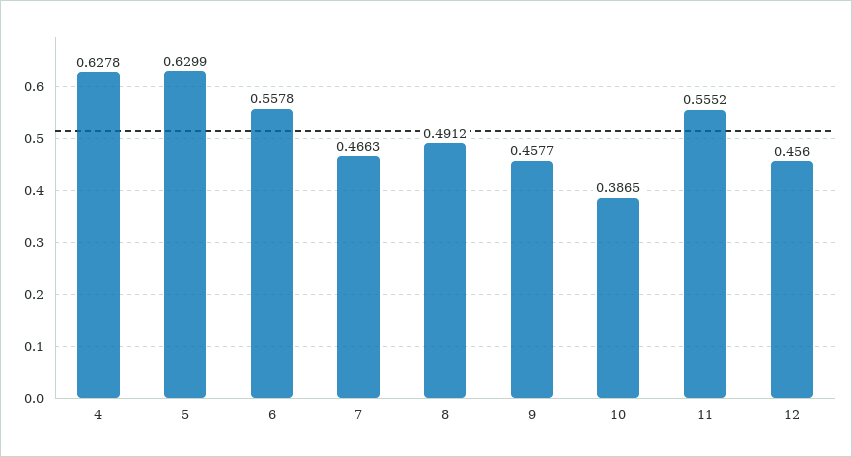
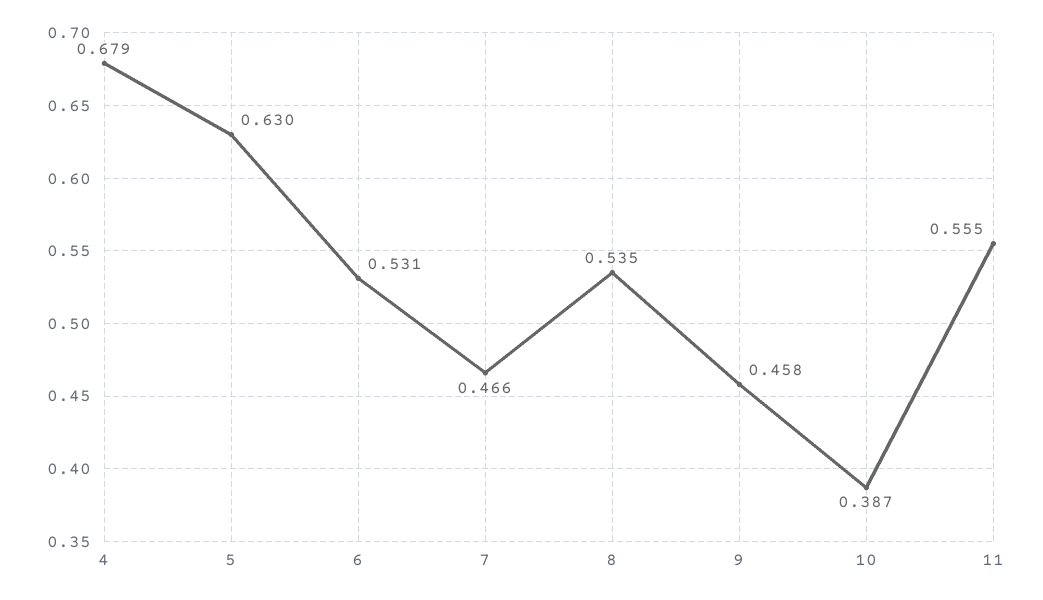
  {
-   "4": 0.6278,
+   "4": 0.679,
    "5": 0.6299,
-   "6": 0.5578,
+   "6": 0.531,
    "7": 0.4663,
-   "8": 0.4912,
+   "8": 0.535,
    "9": 0.4577,
    "10": 0.3865,
-   "11": 0.5552,
+   "11": 0.5552
-   "12": 0.456
  }

